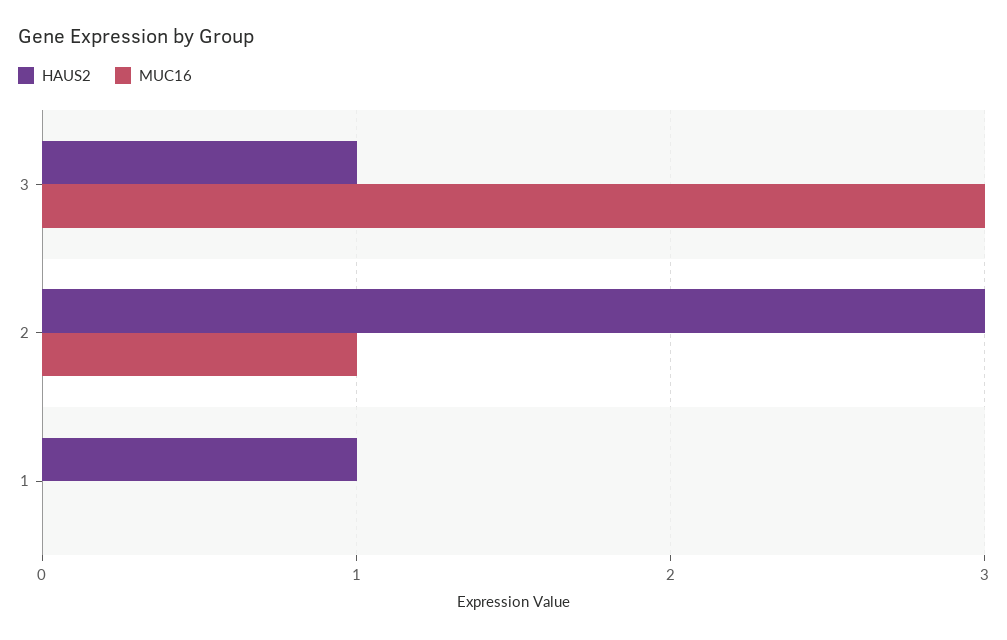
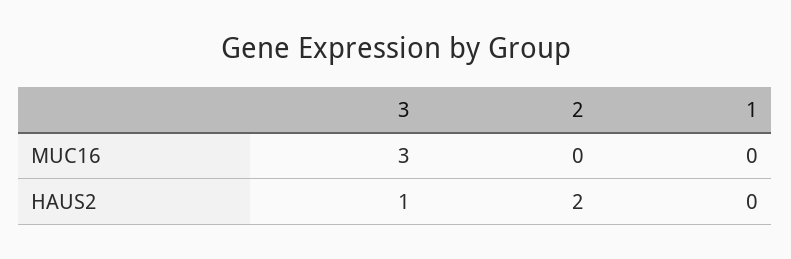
  {
    "HAUS2": {
      "3": 1,
-     "2": 3,
+     "2": 2,
-     "1": 1
+     "1": 0
    },
    "MUC16": {
      "3": 3,
-     "2": 1,
+     "2": 0,
      "1": 0
    }
  }

